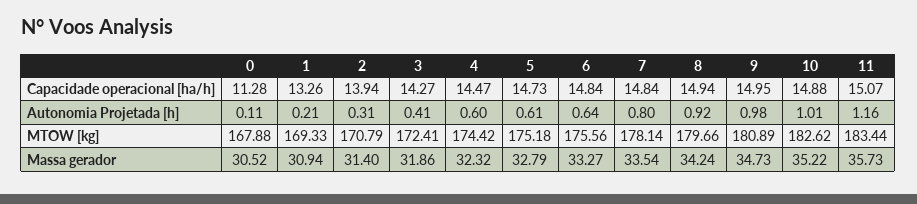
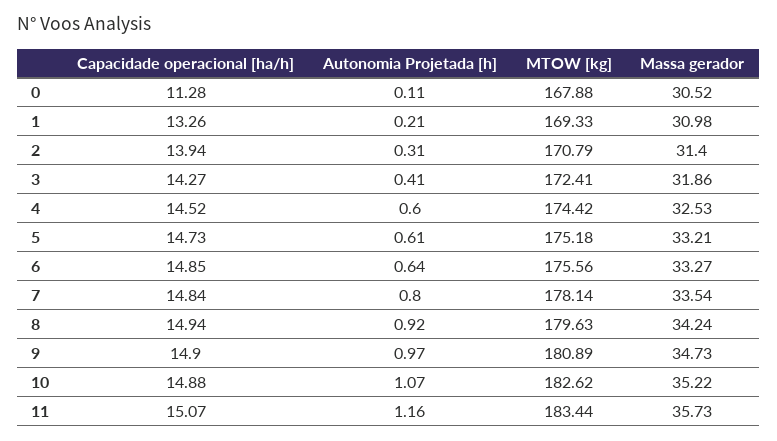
  {
    "0": {
      "Capacidade operacional [ha/h]": 11.28,
      "Autonomia Projetada [h]": 0.11,
      "MTOW [kg]": 167.88,
      "Massa gerador": 30.52
    },
    "1": {
      "Capacidade operacional [ha/h]": 13.26,
      "Autonomia Projetada [h]": 0.21,
      "MTOW [kg]": 169.33,
-     "Massa gerador": 30.94
+     "Massa gerador": 30.98
    },
    "2": {
      "Capacidade operacional [ha/h]": 13.94,
      "Autonomia Projetada [h]": 0.31,
      "MTOW [kg]": 170.79,
      "Massa gerador": 31.4
    },
    "3": {
      "Capacidade operacional [ha/h]": 14.27,
      "Autonomia Projetada [h]": 0.41,
      "MTOW [kg]": 172.41,
      "Massa gerador": 31.86
    },
    "4": {
-     "Capacidade operacional [ha/h]": 14.47,
+     "Capacidade operacional [ha/h]": 14.52,
      "Autonomia Projetada [h]": 0.6,
      "MTOW [kg]": 174.42,
-     "Massa gerador": 32.32
+     "Massa gerador": 32.53
    },
    "5": {
      "Capacidade operacional [ha/h]": 14.73,
      "Autonomia Projetada [h]": 0.61,
      "MTOW [kg]": 175.18,
-     "Massa gerador": 32.79
+     "Massa gerador": 33.21
    },
    "6": {
-     "Capacidade operacional [ha/h]": 14.84,
+     "Capacidade operacional [ha/h]": 14.85,
      "Autonomia Projetada [h]": 0.64,
      "MTOW [kg]": 175.56,
      "Massa gerador": 33.27
    },
    "7": {
      "Capacidade operacional [ha/h]": 14.84,
      "Autonomia Projetada [h]": 0.8,
      "MTOW [kg]": 178.14,
      "Massa gerador": 33.54
    },
    "8": {
      "Capacidade operacional [ha/h]": 14.94,
      "Autonomia Projetada [h]": 0.92,
-     "MTOW [kg]": 179.66,
+     "MTOW [kg]": 179.63,
      "Massa gerador": 34.24
    },
    "9": {
-     "Capacidade operacional [ha/h]": 14.95,
+     "Capacidade operacional [ha/h]": 14.9,
-     "Autonomia Projetada [h]": 0.98,
+     "Autonomia Projetada [h]": 0.97,
      "MTOW [kg]": 180.89,
      "Massa gerador": 34.73
    },
    "10": {
      "Capacidade operacional [ha/h]": 14.88,
-     "Autonomia Projetada [h]": 1.01,
+     "Autonomia Projetada [h]": 1.07,
      "MTOW [kg]": 182.62,
      "Massa gerador": 35.22
    },
    "11": {
      "Capacidade operacional [ha/h]": 15.07,
      "Autonomia Projetada [h]": 1.16,
      "MTOW [kg]": 183.44,
      "Massa gerador": 35.73
    }
  }

